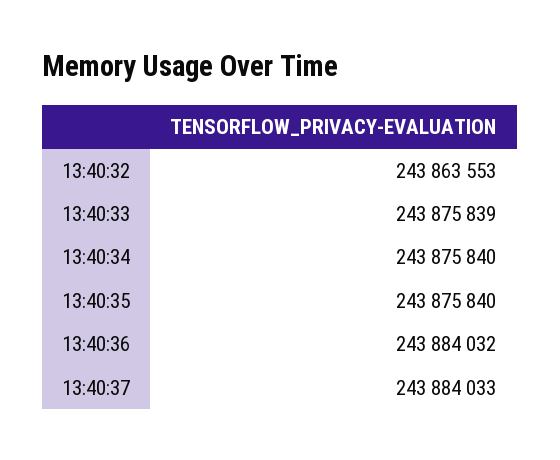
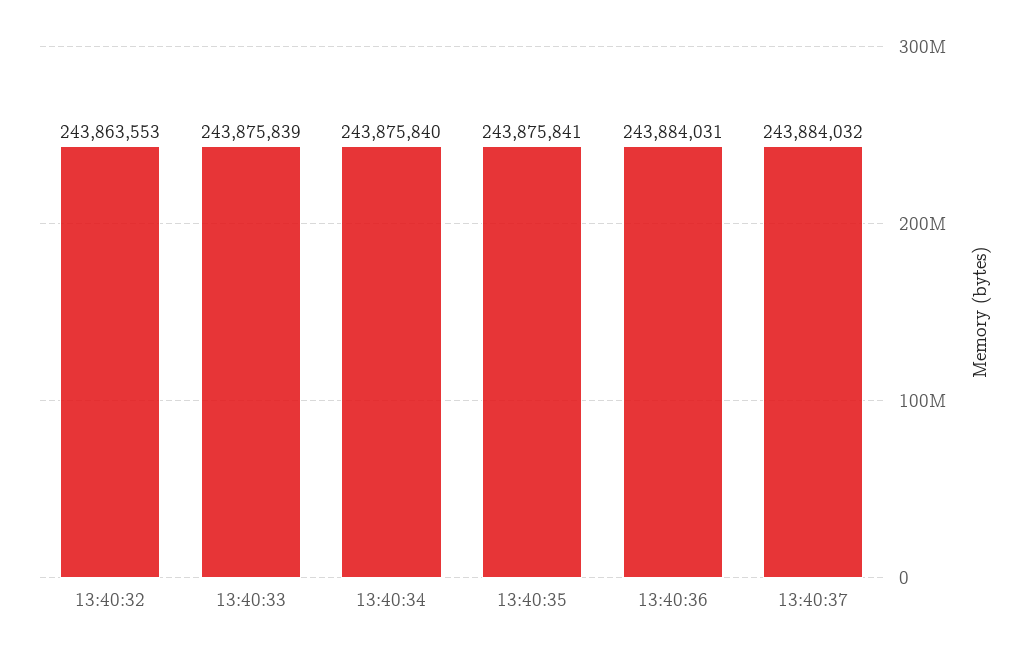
  {
    "13:40:32": 243863553,
    "13:40:33": 243875839,
    "13:40:34": 243875840,
-   "13:40:35": 243875840,
+   "13:40:35": 243875841,
-   "13:40:36": 243884032,
+   "13:40:36": 243884031,
-   "13:40:37": 243884033
+   "13:40:37": 243884032
  }

